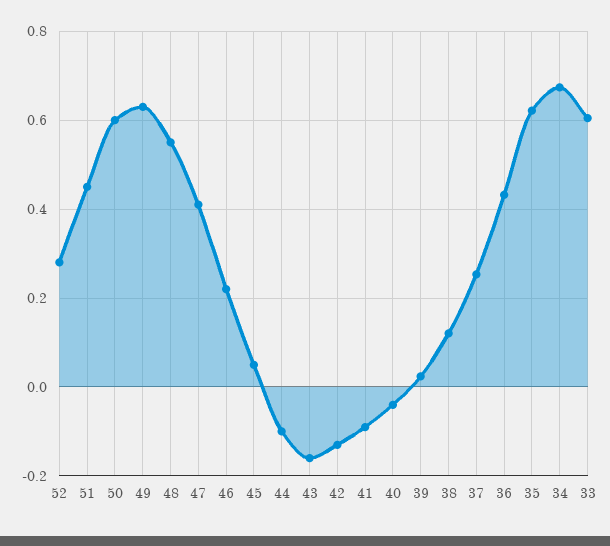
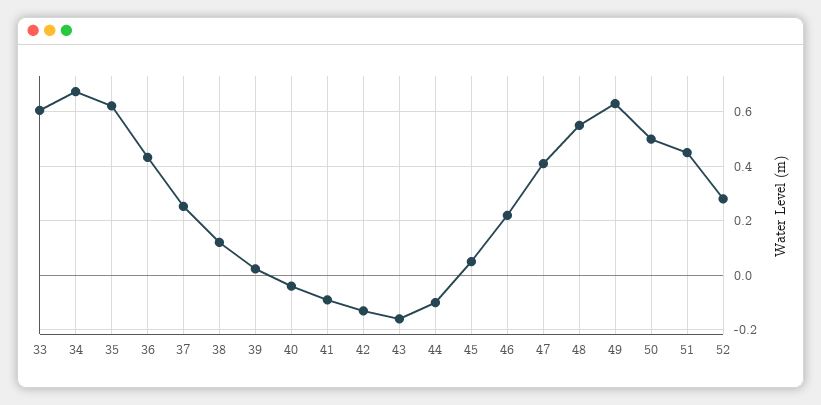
  {
    "52": 0.28,
    "51": 0.46,
-   "50": 0.6,
+   "50": 0.5,
    "49": 0.64,
    "48": 0.56,
    "47": 0.42,
    "46": 0.22,
    "45": 0.06,
    "44": -0.1,
    "43": -0.16,
    "42": -0.14,
    "41": -0.1,
    "40": -0.04,
    "39": 0.02,
    "38": 0.12,
    "37": 0.26,
    "36": 0.44,
    "35": 0.62,
    "34": 0.68,
    "33": 0.6
  }

